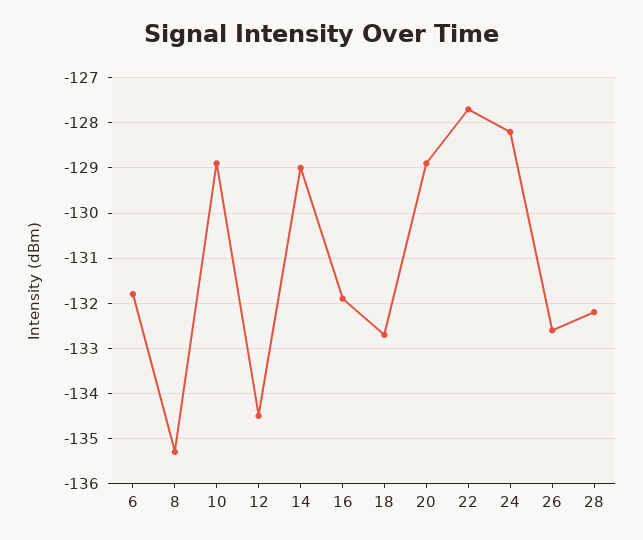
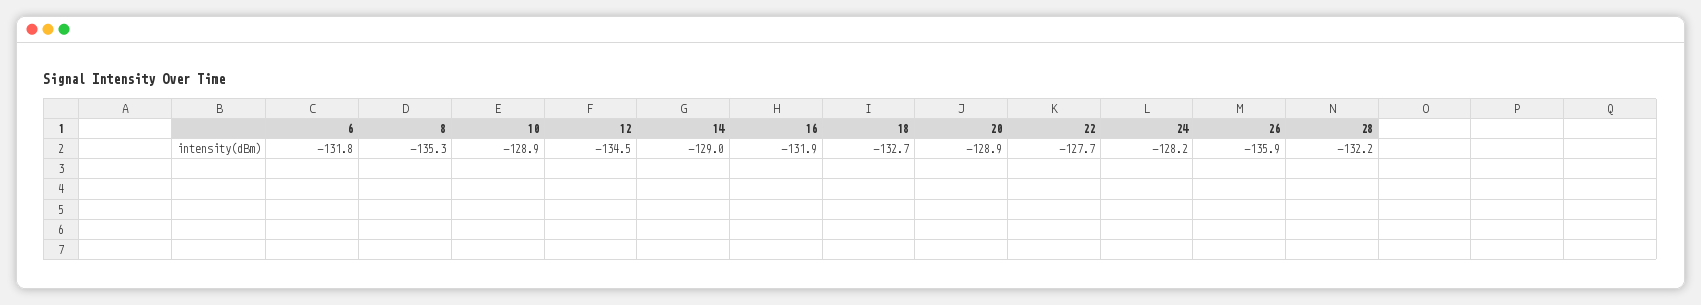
  {
    "6": -131.8,
    "8": -135.3,
    "10": -128.9,
    "12": -134.5,
    "14": -129,
    "16": -131.9,
    "18": -132.7,
    "20": -128.9,
    "22": -127.7,
    "24": -128.2,
-   "26": -132.5,
+   "26": -135.9,
    "28": -132.2
  }

